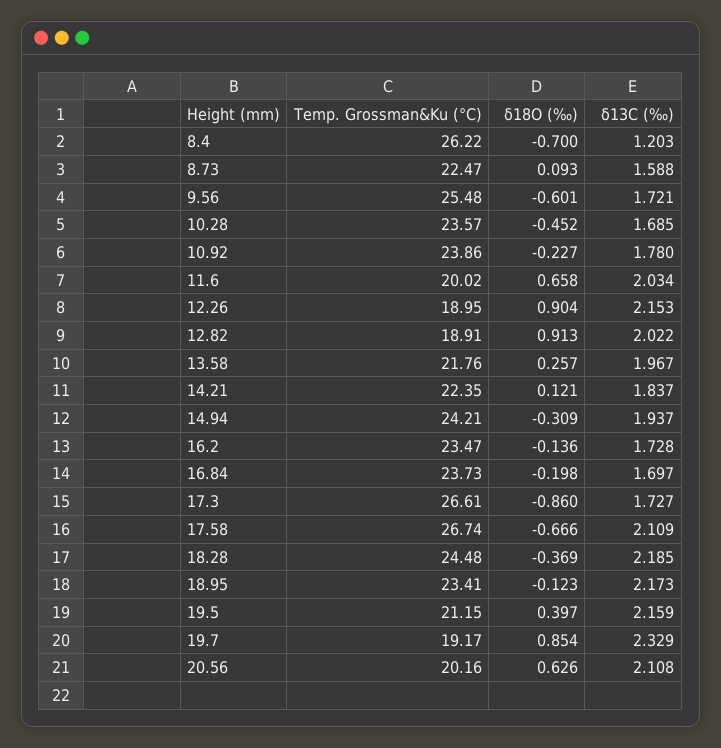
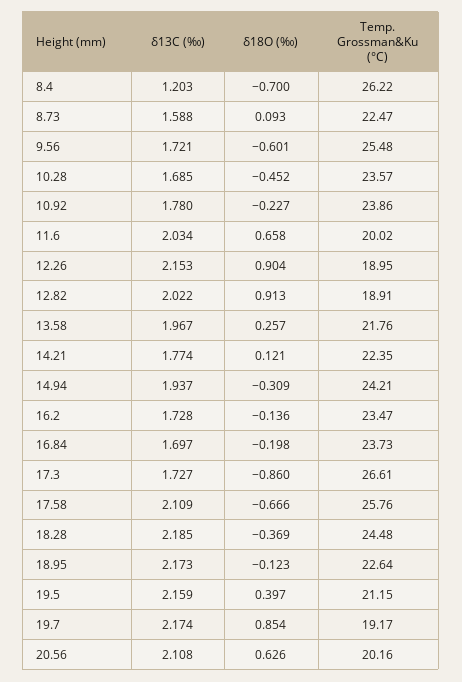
  {
    "Temp. Grossman&Ku (°C)": {
      "8.4": 26.22,
      "8.73": 22.47,
      "9.56": 25.48,
      "10.28": 23.57,
      "10.92": 23.86,
      "11.6": 20.02,
      "12.26": 18.95,
      "12.82": 18.91,
      "13.58": 21.76,
      "14.21": 22.35,
      "14.94": 24.21,
      "16.2": 23.47,
      "16.84": 23.73,
      "17.3": 26.61,
-     "17.58": 26.74,
+     "17.58": 25.76,
      "18.28": 24.48,
-     "18.95": 23.41,
+     "18.95": 22.64,
      "19.5": 21.15,
      "19.7": 19.17,
      "20.56": 20.16
    },
    "δ18O (‰)": {
      "8.4": -0.7,
      "8.73": 0.093,
      "9.56": -0.601,
      "10.28": -0.452,
      "10.92": -0.227,
      "11.6": 0.658,
      "12.26": 0.904,
      "12.82": 0.913,
      "13.58": 0.257,
      "14.21": 0.121,
      "14.94": -0.309,
      "16.2": -0.136,
      "16.84": -0.198,
      "17.3": -0.86,
      "17.58": -0.666,
      "18.28": -0.369,
      "18.95": -0.123,
      "19.5": 0.397,
      "19.7": 0.854,
      "20.56": 0.626
    },
    "δ13C (‰)": {
      "8.4": 1.203,
      "8.73": 1.588,
      "9.56": 1.721,
      "10.28": 1.685,
      "10.92": 1.78,
      "11.6": 2.034,
      "12.26": 2.153,
      "12.82": 2.022,
      "13.58": 1.967,
-     "14.21": 1.837,
+     "14.21": 1.774,
      "14.94": 1.937,
      "16.2": 1.728,
      "16.84": 1.697,
      "17.3": 1.727,
      "17.58": 2.109,
      "18.28": 2.185,
      "18.95": 2.173,
      "19.5": 2.159,
-     "19.7": 2.329,
+     "19.7": 2.174,
      "20.56": 2.108
    }
  }

